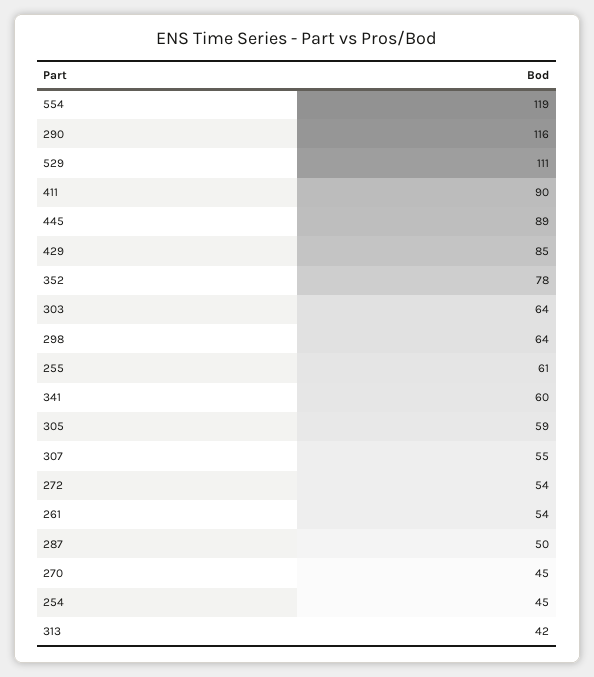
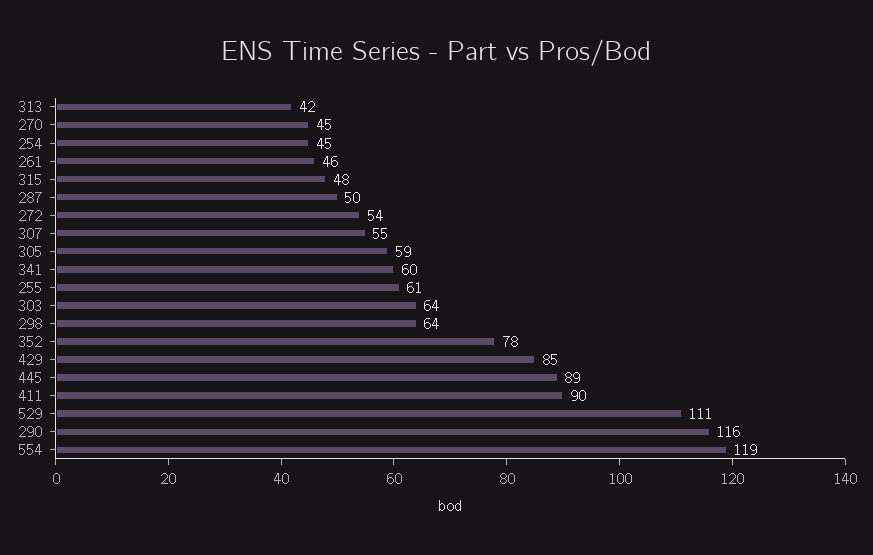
  {
    "554": 119,
    "290": 116,
    "529": 111,
    "411": 90,
    "445": 89,
    "429": 85,
    "352": 78,
    "303": 64,
    "298": 64,
    "255": 61,
    "341": 60,
    "305": 59,
    "307": 55,
    "272": 54,
-   "261": 54,
+   "261": 46,
    "287": 50,
    "270": 45,
    "254": 45,
-   "313": 42
+   "313": 42,
+   "315": 48
  }

